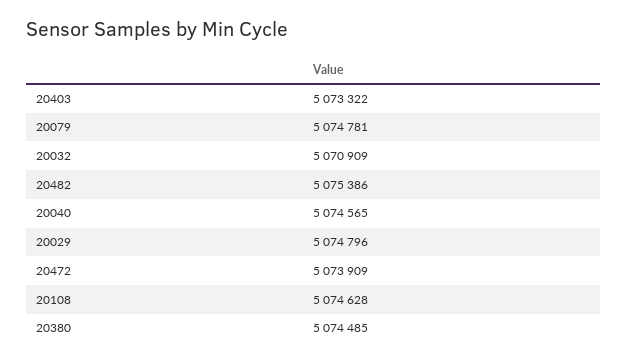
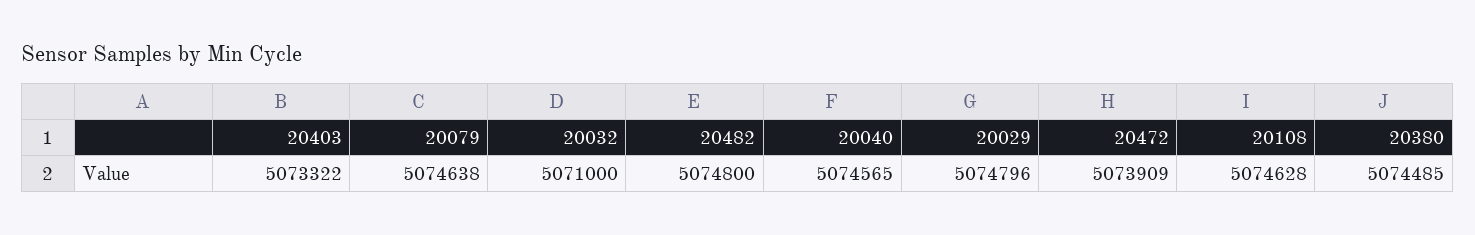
  {
    "20403": 5073322,
-   "20079": 5074781,
+   "20079": 5074638,
-   "20032": 5070909,
+   "20032": 5071000,
-   "20482": 5075386,
+   "20482": 5074800,
    "20040": 5074565,
    "20029": 5074796,
    "20472": 5073909,
    "20108": 5074628,
    "20380": 5074485
  }

